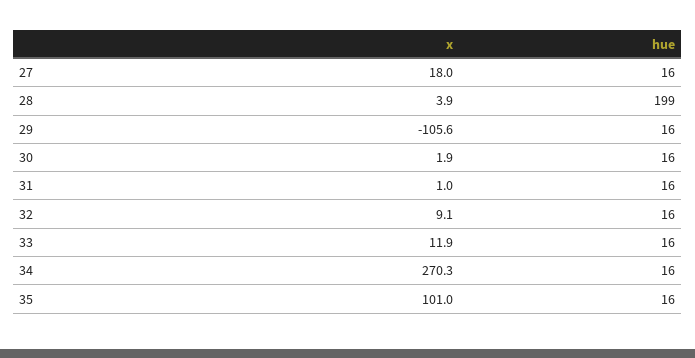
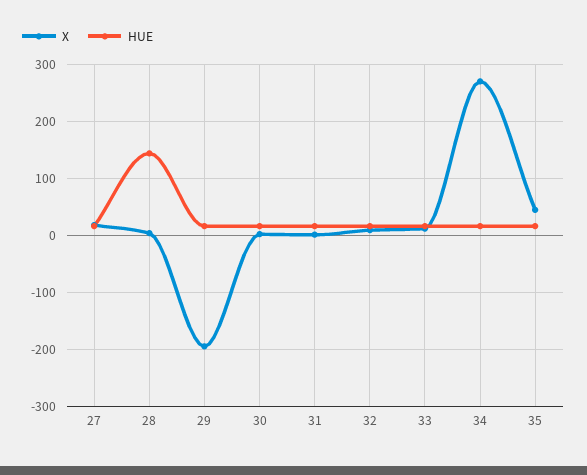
  {
    "x": {
      "27": 18,
      "28": 3.9,
-     "29": -105.6,
+     "29": -200,
      "30": 1.9,
      "31": 1,
      "32": 9.1,
      "33": 11.9,
      "34": 270.3,
-     "35": 101
+     "35": 40
    },
    "hue": {
      "27": 16,
-     "28": 199,
+     "28": 140,
      "29": 16,
      "30": 16,
      "31": 16,
      "32": 16,
      "33": 16,
      "34": 16,
      "35": 16
    }
  }

